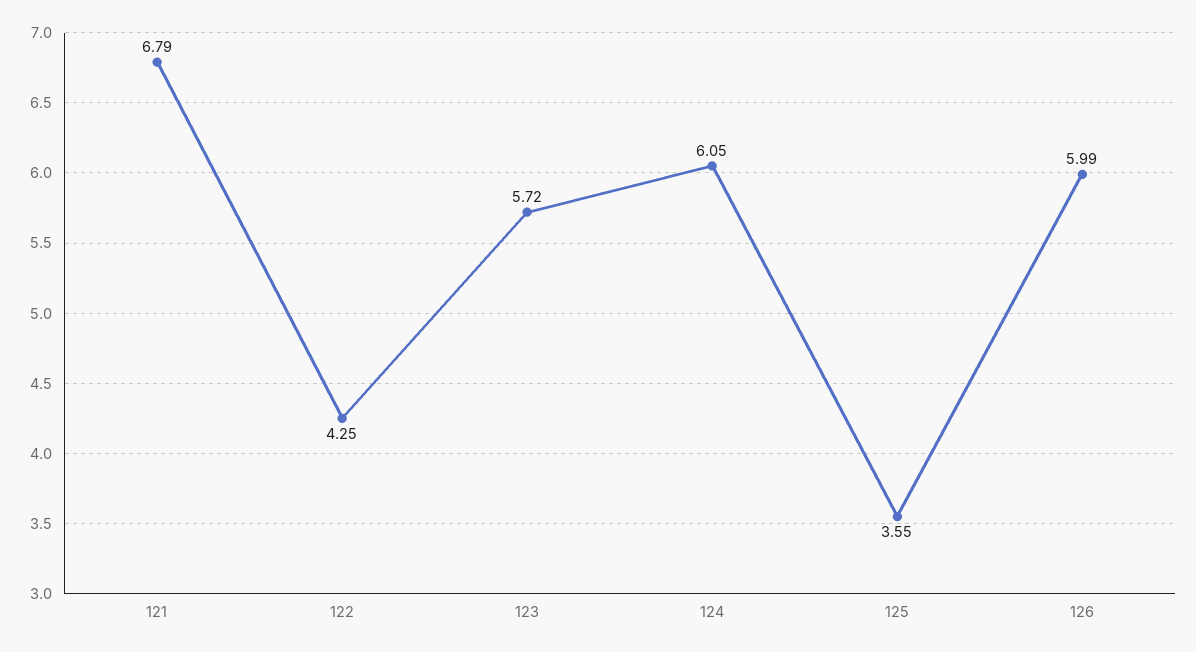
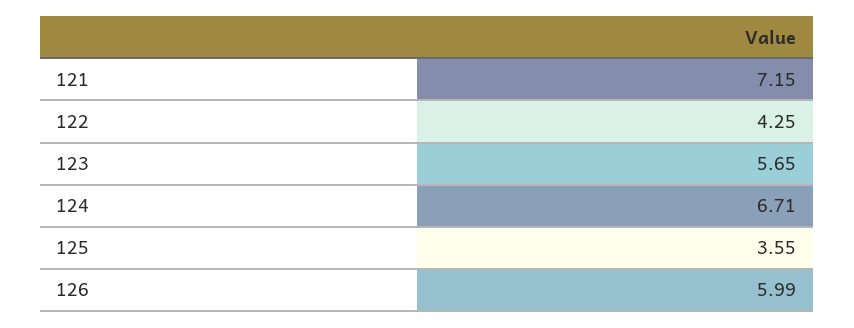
  {
-   "121": 6.79,
+   "121": 7.15,
    "122": 4.25,
-   "123": 5.72,
+   "123": 5.65,
-   "124": 6.05,
+   "124": 6.71,
    "125": 3.55,
    "126": 5.99
  }

